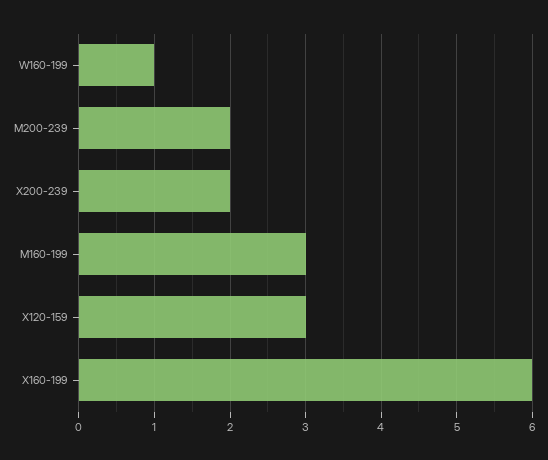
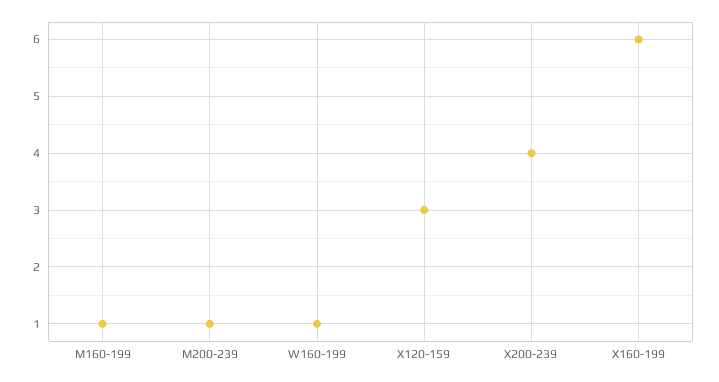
  {
    "W160-199": 1,
-   "M200-239": 2,
+   "M200-239": 1,
-   "X200-239": 2,
+   "X200-239": 4,
-   "M160-199": 3,
+   "M160-199": 1,
    "X120-159": 3,
    "X160-199": 6
  }

